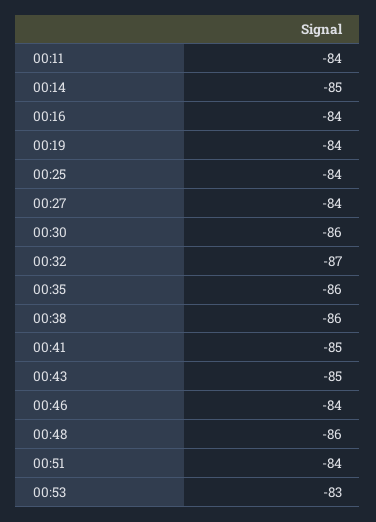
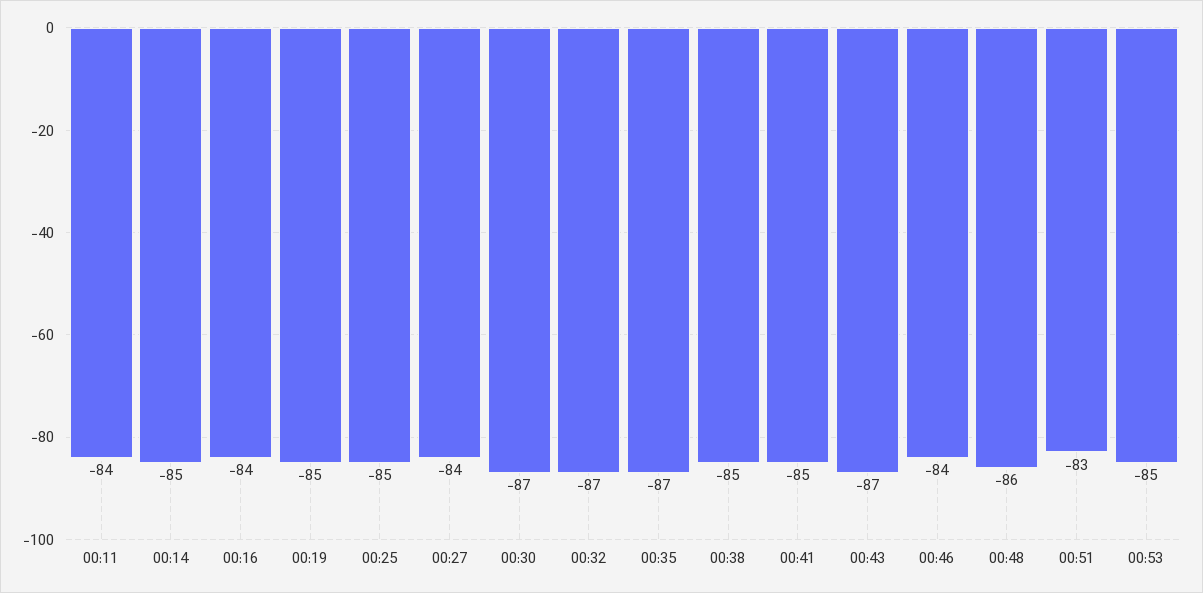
  {
    "00:11": -84,
    "00:14": -85,
    "00:16": -84,
-   "00:19": -84,
+   "00:19": -85,
-   "00:25": -84,
+   "00:25": -85,
    "00:27": -84,
-   "00:30": -86,
+   "00:30": -87,
    "00:32": -87,
-   "00:35": -86,
+   "00:35": -87,
-   "00:38": -86,
+   "00:38": -85,
    "00:41": -85,
-   "00:43": -85,
+   "00:43": -87,
    "00:46": -84,
    "00:48": -86,
-   "00:51": -84,
+   "00:51": -83,
-   "00:53": -83
+   "00:53": -85
  }

